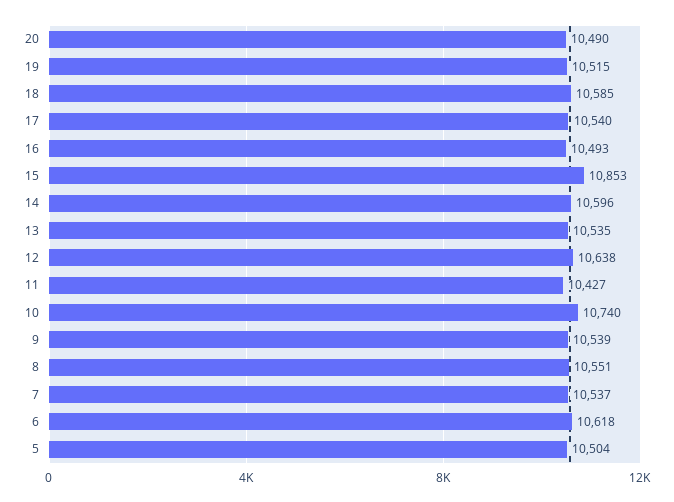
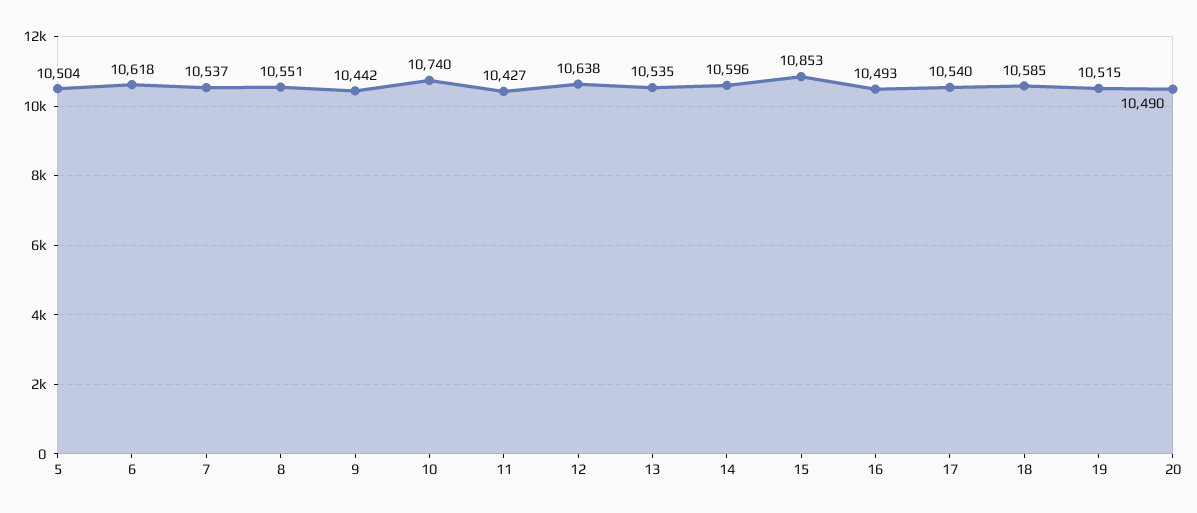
  {
    "20": 10490,
    "19": 10515,
    "18": 10585,
    "17": 10540,
    "16": 10493,
    "15": 10853,
    "14": 10596,
    "13": 10535,
    "12": 10638,
    "11": 10427,
    "10": 10740,
-   "9": 10539,
+   "9": 10442,
    "8": 10551,
    "7": 10537,
    "6": 10618,
    "5": 10504
  }

